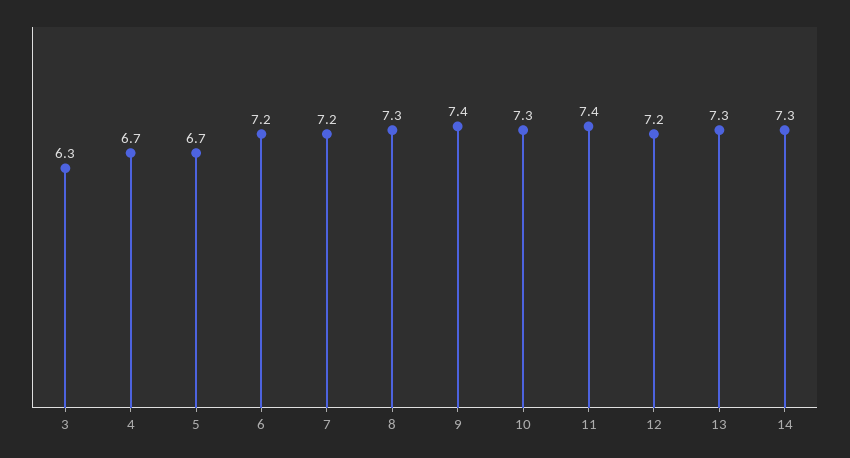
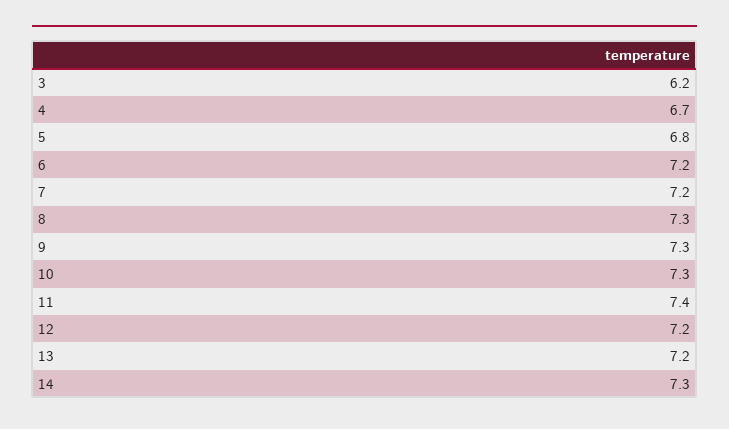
  {
-   "3": 6.3,
+   "3": 6.2,
    "4": 6.7,
-   "5": 6.7,
+   "5": 6.8,
    "6": 7.2,
    "7": 7.2,
    "8": 7.3,
-   "9": 7.4,
+   "9": 7.3,
    "10": 7.3,
    "11": 7.4,
    "12": 7.2,
-   "13": 7.3,
+   "13": 7.2,
    "14": 7.3
  }

